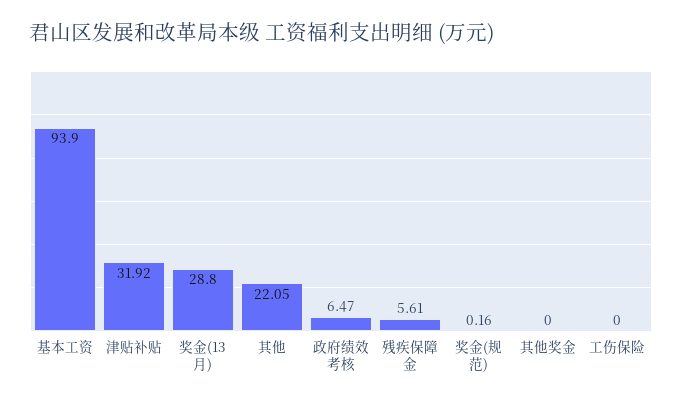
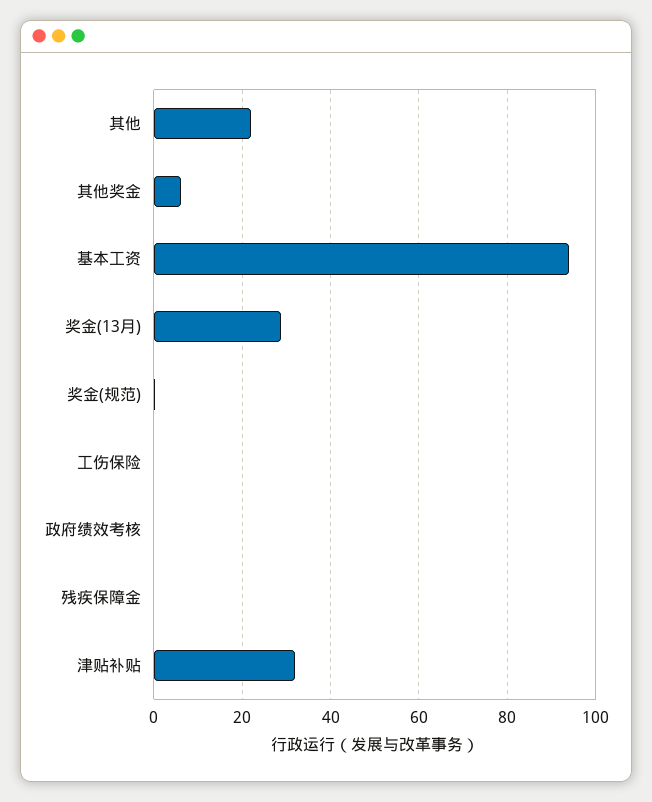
  {
    "基本工资": 93.9,
    "津贴补贴": 31.92,
    "奖金(13月)": 28.8,
    "其他": 22.05,
-   "政府绩效考核": 6.47,
+   "政府绩效考核": 0,
-   "残疾保障金": 5.61,
+   "残疾保障金": 0,
    "奖金(规范)": 0.16,
-   "其他奖金": 0,
+   "其他奖金": 6,
    "工伤保险": 0
  }

